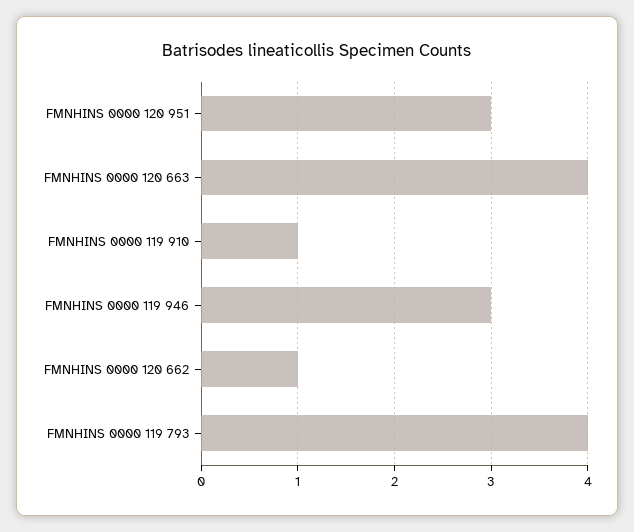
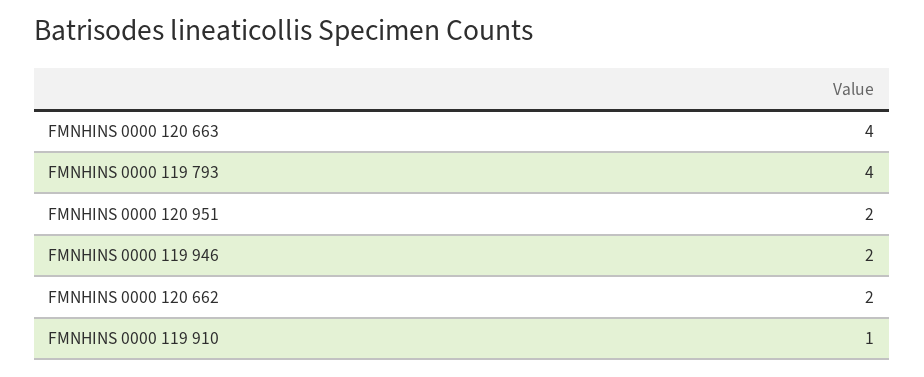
  {
-   "FMNHINS 0000 120 951": 3,
+   "FMNHINS 0000 120 951": 2,
    "FMNHINS 0000 120 663": 4,
    "FMNHINS 0000 119 910": 1,
-   "FMNHINS 0000 119 946": 3,
+   "FMNHINS 0000 119 946": 2,
-   "FMNHINS 0000 120 662": 1,
+   "FMNHINS 0000 120 662": 2,
    "FMNHINS 0000 119 793": 4
  }

